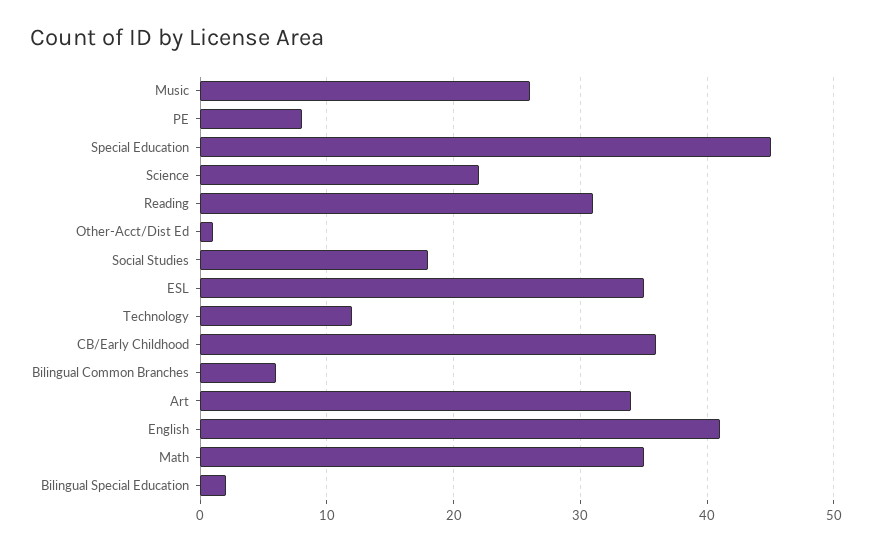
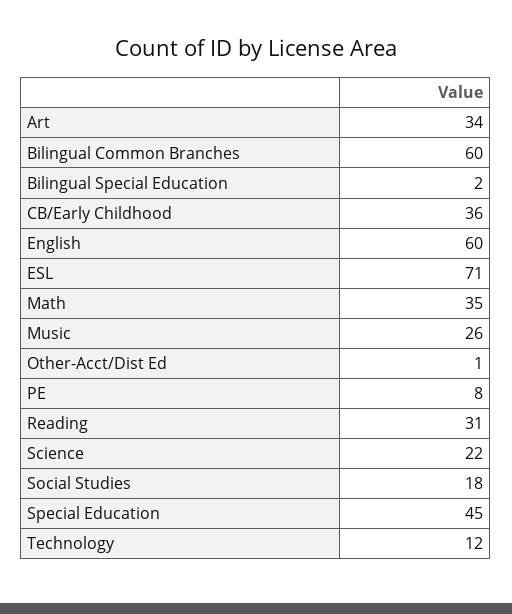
  {
    "Music": 26,
    "PE": 8,
    "Special Education": 45,
    "Science": 22,
    "Reading": 31,
    "Other-Acct/Dist Ed": 1,
    "Social Studies": 18,
-   "ESL": 35,
+   "ESL": 71,
    "Technology": 12,
    "CB/Early Childhood": 36,
-   "Bilingual Common Branches": 6,
+   "Bilingual Common Branches": 60,
    "Art": 34,
-   "English": 41,
+   "English": 60,
    "Math": 35,
    "Bilingual Special Education": 2
  }

